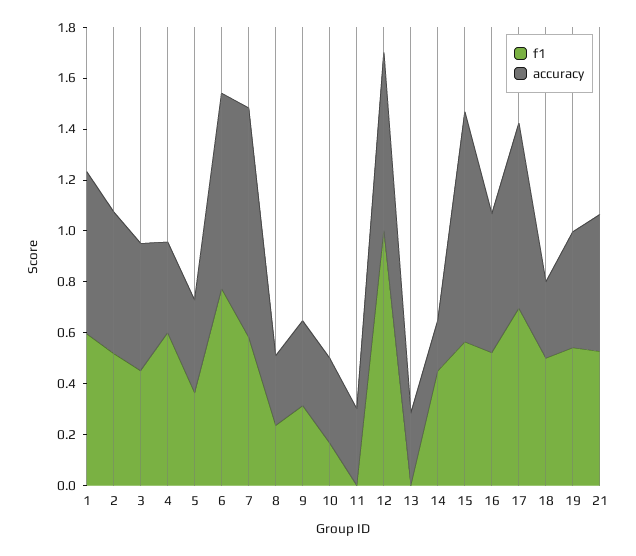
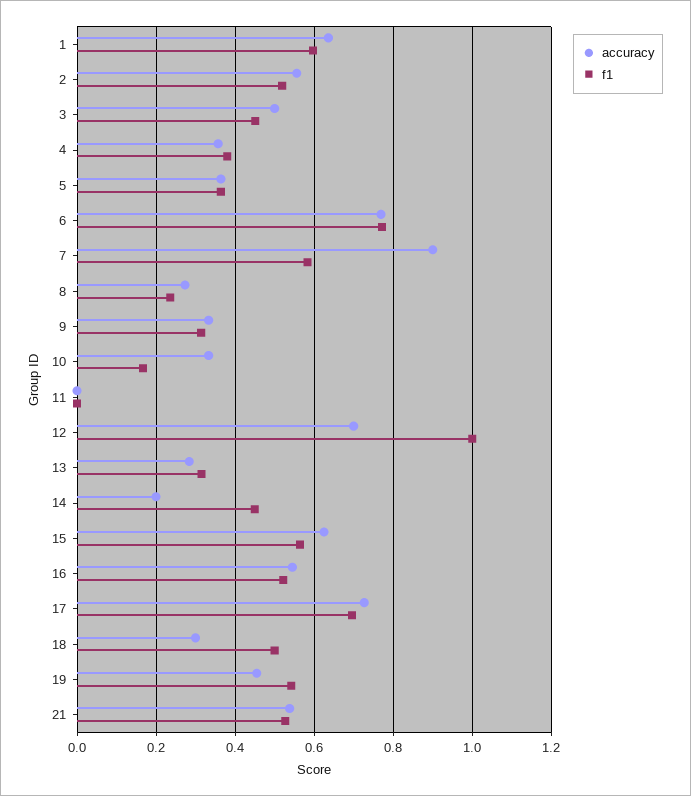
  {
    "f1": {
      "1": 0.6,
      "2": 0.52,
      "3": 0.46,
-     "4": 0.6,
+     "4": 0.38,
      "5": 0.36,
      "6": 0.78,
      "7": 0.58,
      "8": 0.24,
      "9": 0.32,
      "10": 0.16,
      "11": 0,
      "12": 1,
-     "13": 0,
+     "13": 0.32,
      "14": 0.46,
      "15": 0.56,
      "16": 0.52,
      "17": 0.7,
      "18": 0.5,
      "19": 0.54,
      "21": 0.52
    },
    "accuracy": {
      "1": 0.64,
      "2": 0.56,
      "3": 0.5,
      "4": 0.36,
      "5": 0.36,
      "6": 0.76,
      "7": 0.9,
      "8": 0.28,
      "9": 0.34,
      "10": 0.34,
-     "11": 0.3,
+     "11": 0,
      "12": 0.7,
      "13": 0.28,
      "14": 0.2,
-     "15": 0.9,
+     "15": 0.62,
      "16": 0.54,
      "17": 0.72,
      "18": 0.3,
      "19": 0.46,
      "21": 0.54
    }
  }

